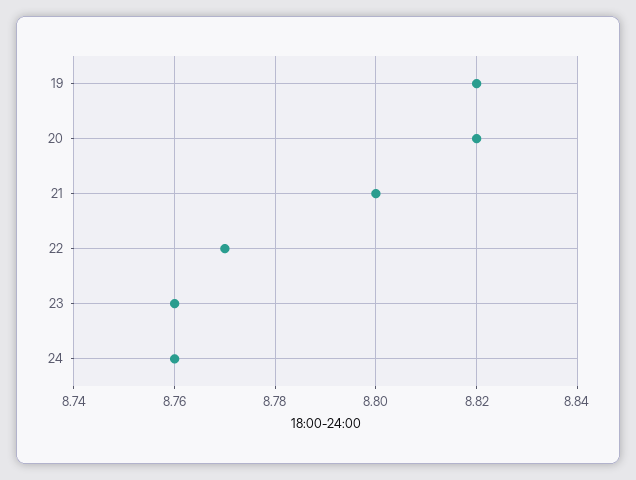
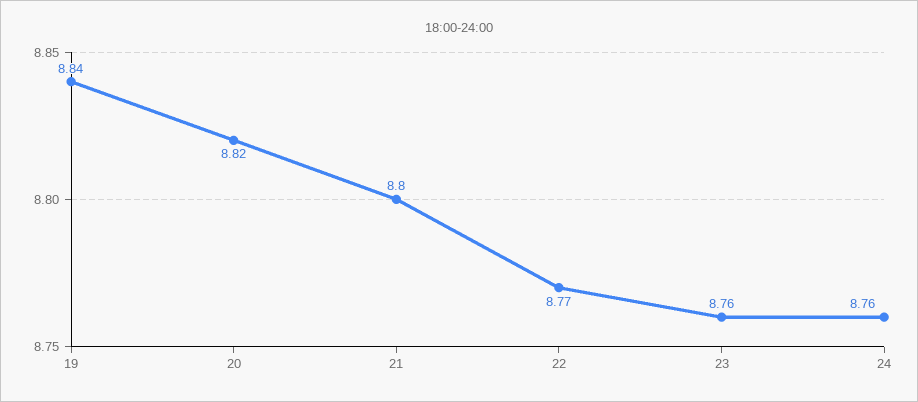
  {
-   "19": 8.82,
+   "19": 8.84,
    "20": 8.82,
    "21": 8.8,
    "22": 8.77,
    "23": 8.76,
    "24": 8.76
  }

